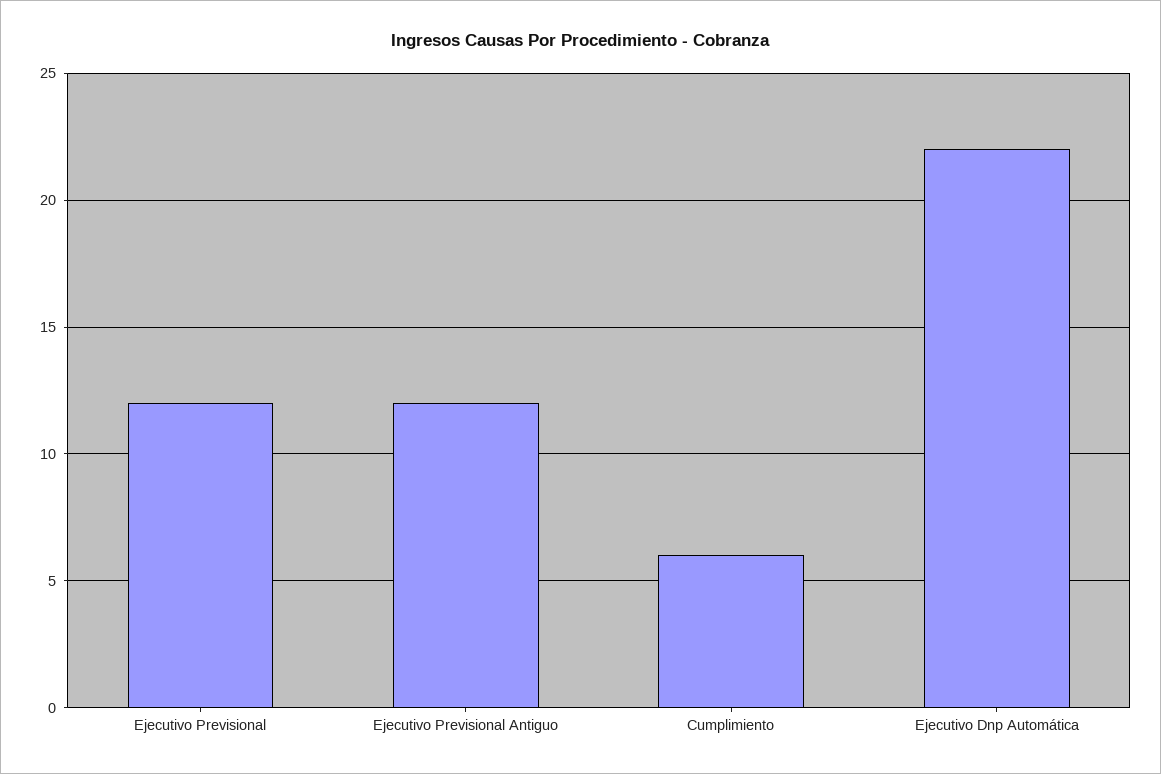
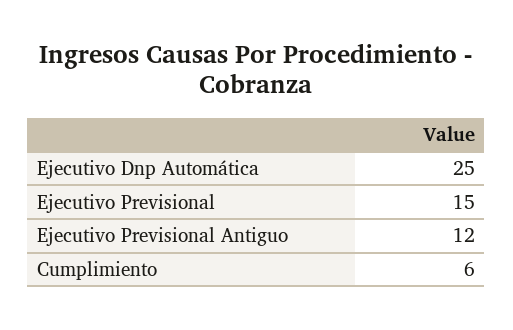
  {
-   "Ejecutivo Previsional": 12,
+   "Ejecutivo Previsional": 15,
    "Ejecutivo Previsional Antiguo": 12,
    "Cumplimiento": 6,
-   "Ejecutivo Dnp Automática": 22
+   "Ejecutivo Dnp Automática": 25
  }

